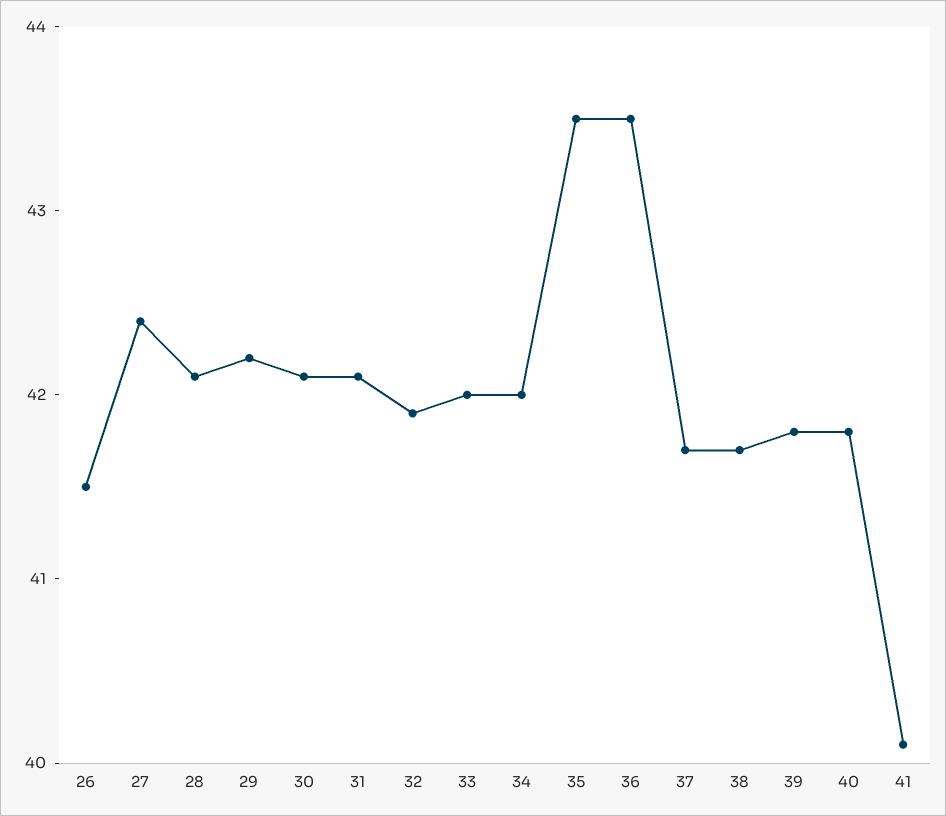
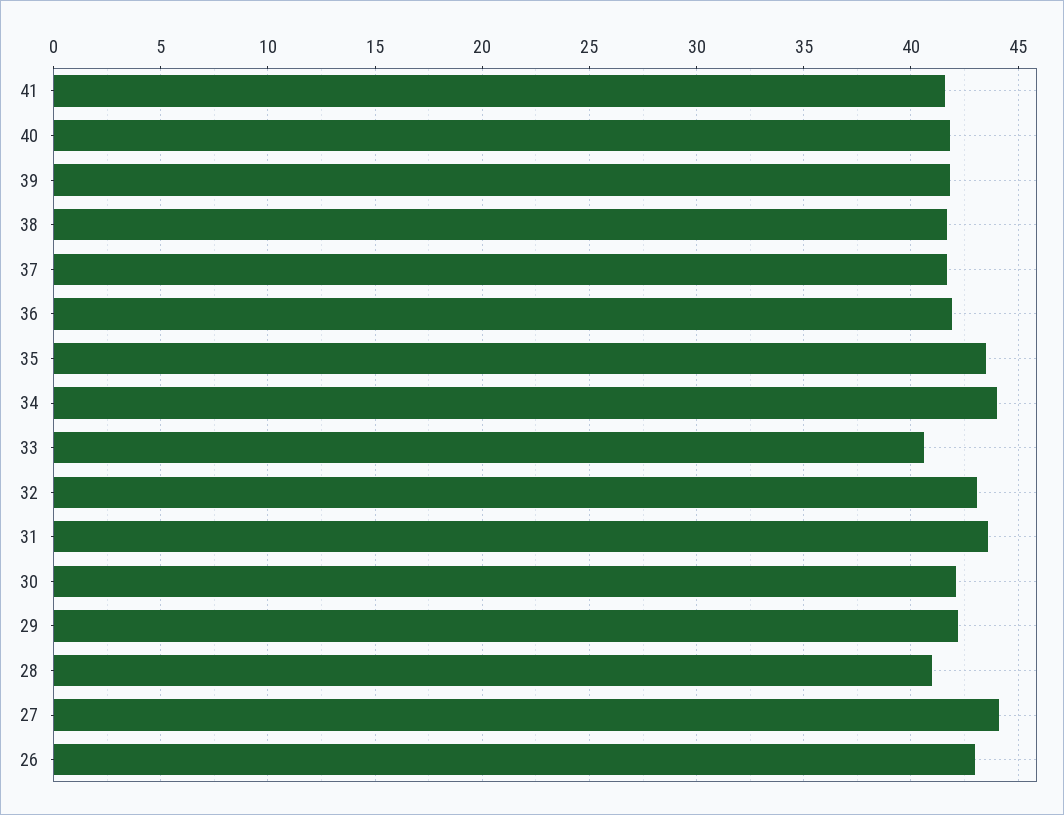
  {
-   "26": 41.5,
+   "26": 43,
-   "27": 42.4,
+   "27": 44,
-   "28": 42.1,
+   "28": 41,
    "29": 42.2,
    "30": 42.1,
-   "31": 42.1,
+   "31": 43.5,
-   "32": 41.9,
+   "32": 43,
-   "33": 42,
+   "33": 40.5,
-   "34": 42,
+   "34": 44,
    "35": 43.5,
-   "36": 43.5,
+   "36": 42,
    "37": 41.7,
    "38": 41.7,
    "39": 41.8,
    "40": 41.8,
-   "41": 40.1
+   "41": 41.5
  }

